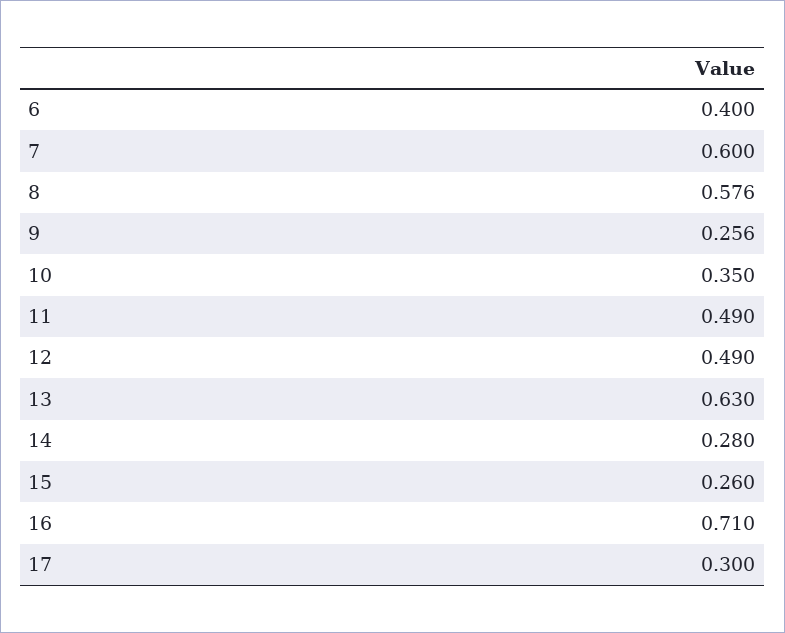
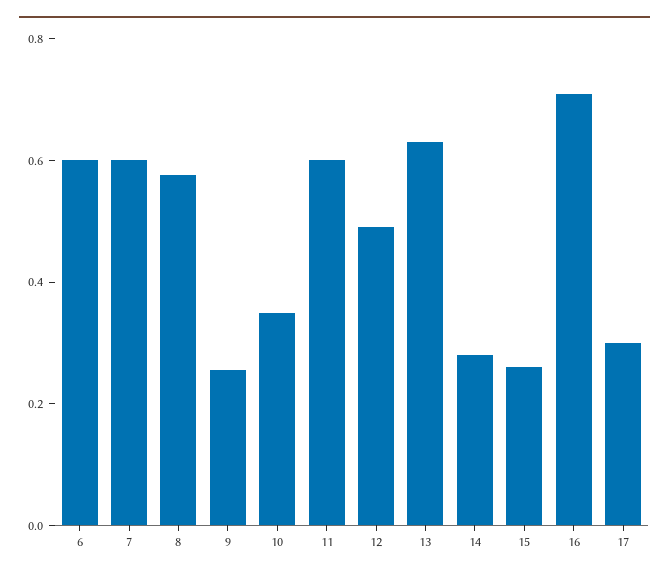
  {
-   "6": 0.4,
+   "6": 0.6,
    "7": 0.6,
    "8": 0.576,
    "9": 0.256,
    "10": 0.35,
-   "11": 0.49,
+   "11": 0.6,
    "12": 0.49,
    "13": 0.63,
    "14": 0.28,
    "15": 0.26,
    "16": 0.71,
    "17": 0.3
  }

